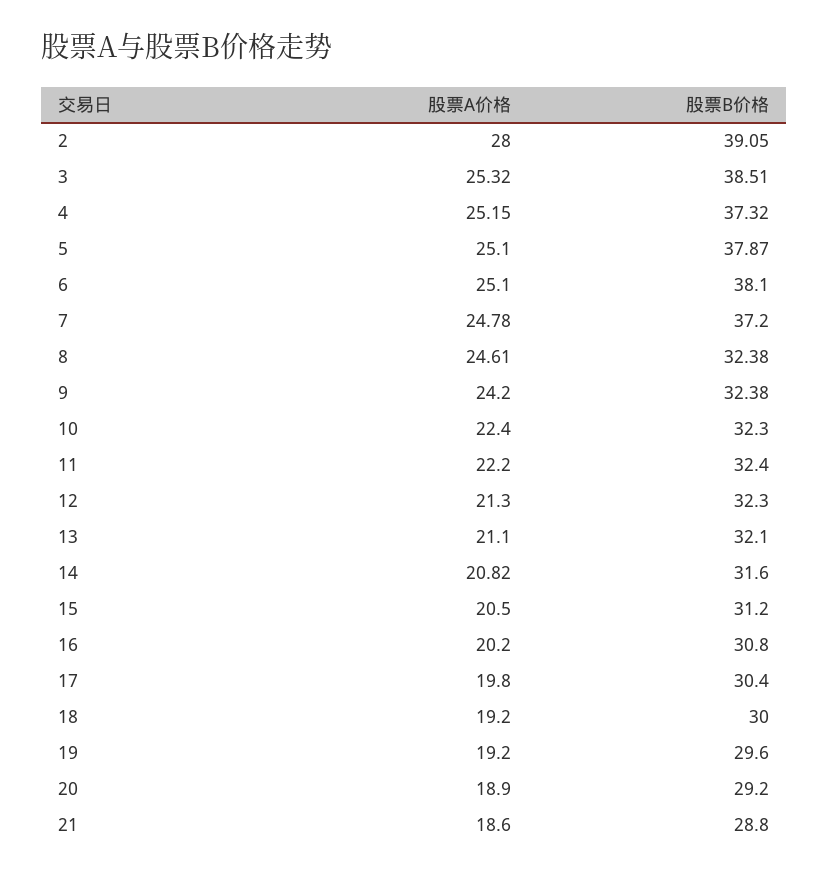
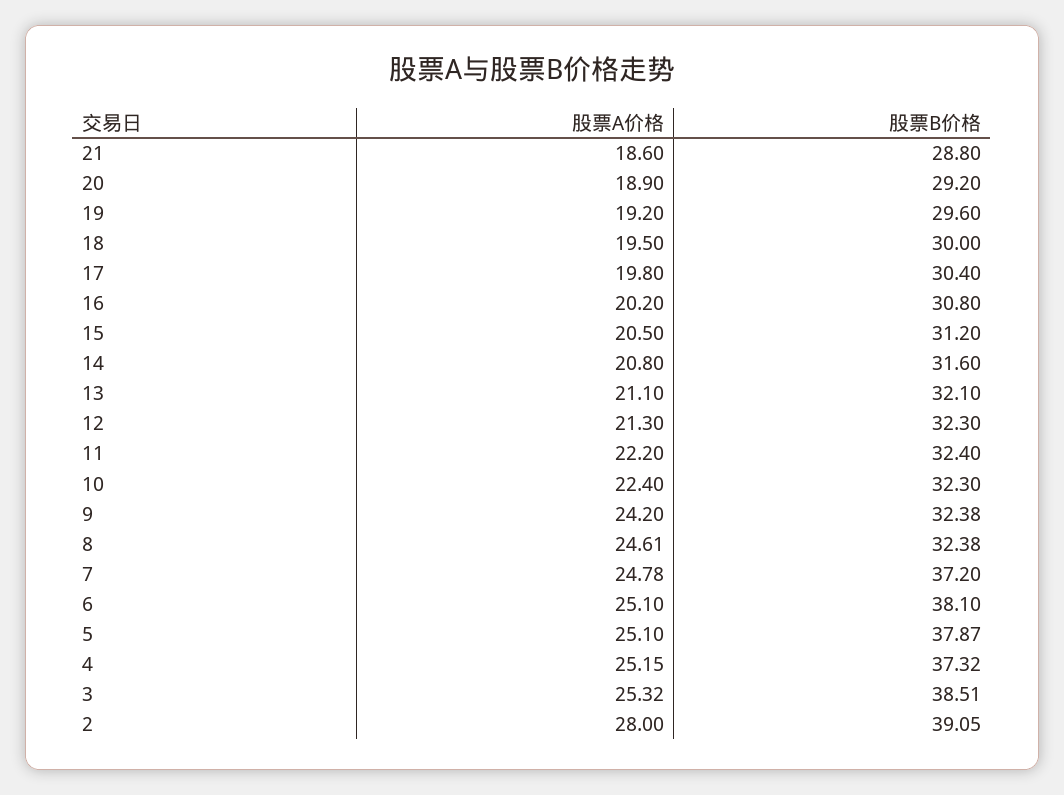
  {
    "股票A价格": {
      "2": 28,
      "3": 25.32,
      "4": 25.15,
      "5": 25.1,
      "6": 25.1,
      "7": 24.78,
      "8": 24.61,
      "9": 24.2,
      "10": 22.4,
      "11": 22.2,
      "12": 21.3,
      "13": 21.1,
-     "14": 20.82,
+     "14": 20.8,
      "15": 20.5,
      "16": 20.2,
      "17": 19.8,
-     "18": 19.2,
+     "18": 19.5,
      "19": 19.2,
      "20": 18.9,
      "21": 18.6
    },
    "股票B价格": {
      "2": 39.05,
      "3": 38.51,
      "4": 37.32,
      "5": 37.87,
      "6": 38.1,
      "7": 37.2,
      "8": 32.38,
      "9": 32.38,
      "10": 32.3,
      "11": 32.4,
      "12": 32.3,
      "13": 32.1,
      "14": 31.6,
      "15": 31.2,
      "16": 30.8,
      "17": 30.4,
      "18": 30,
      "19": 29.6,
      "20": 29.2,
      "21": 28.8
    }
  }

